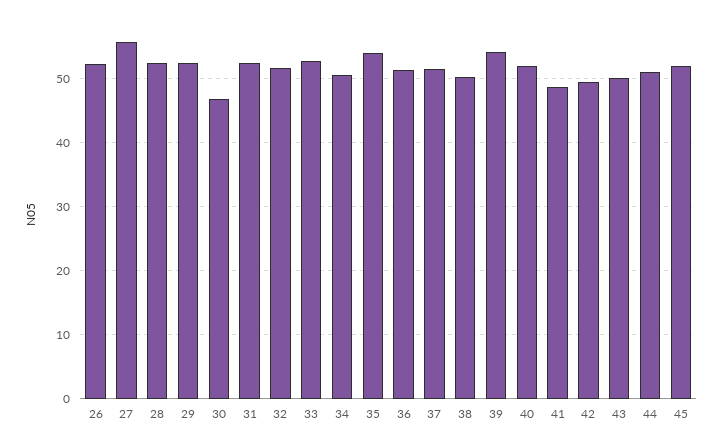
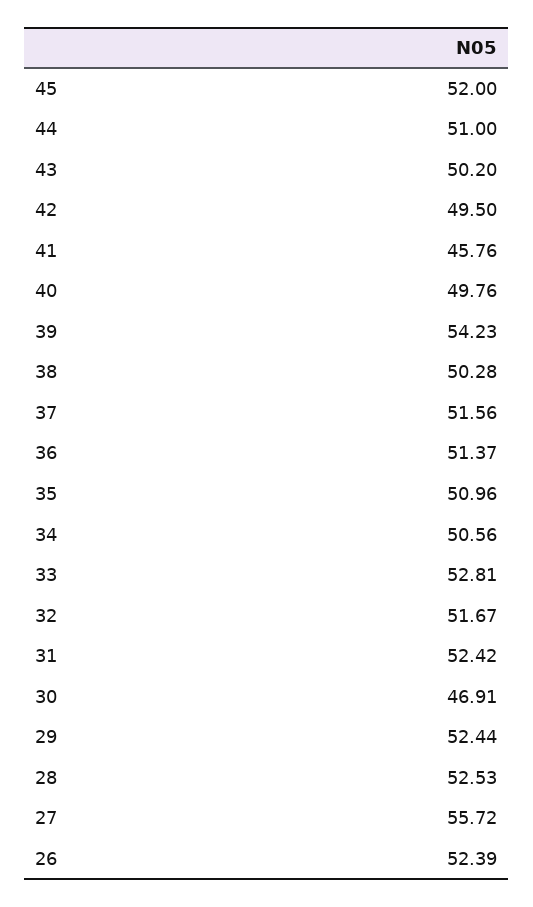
  {
    "26": 52.39,
    "27": 55.72,
    "28": 52.53,
    "29": 52.44,
    "30": 46.91,
    "31": 52.42,
    "32": 51.67,
    "33": 52.81,
    "34": 50.56,
-   "35": 54,
+   "35": 50.96,
    "36": 51.37,
    "37": 51.56,
    "38": 50.28,
    "39": 54.23,
-   "40": 52,
+   "40": 49.76,
-   "41": 49,
+   "41": 45.76,
    "42": 49.5,
    "43": 50.2,
    "44": 51,
    "45": 52
  }

